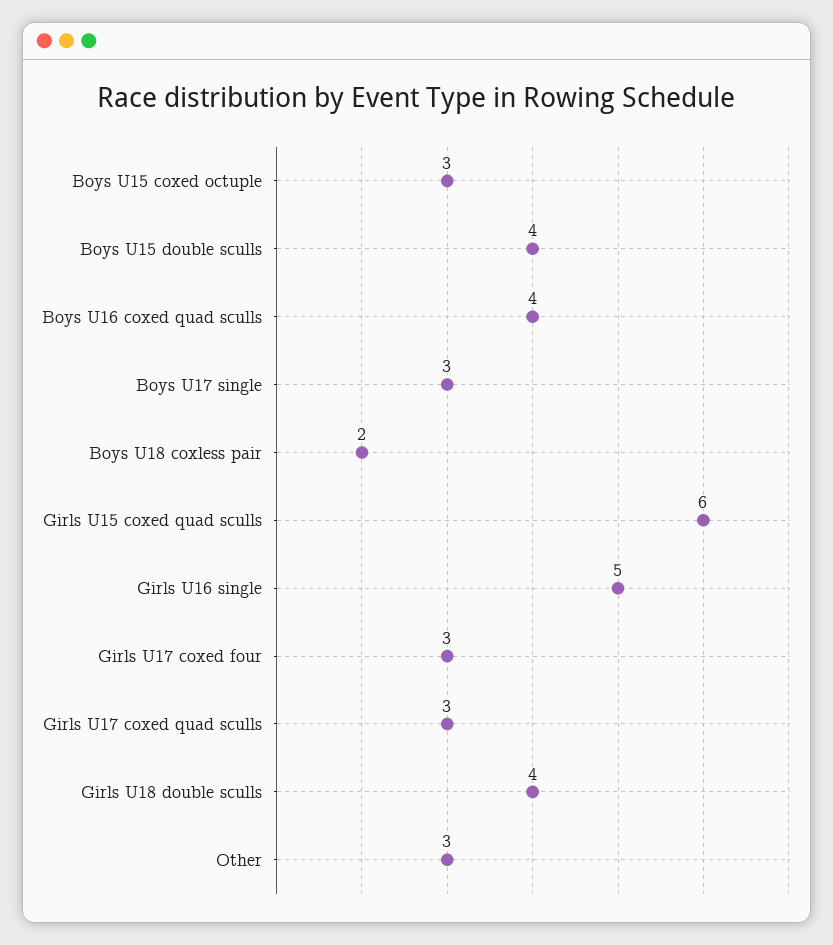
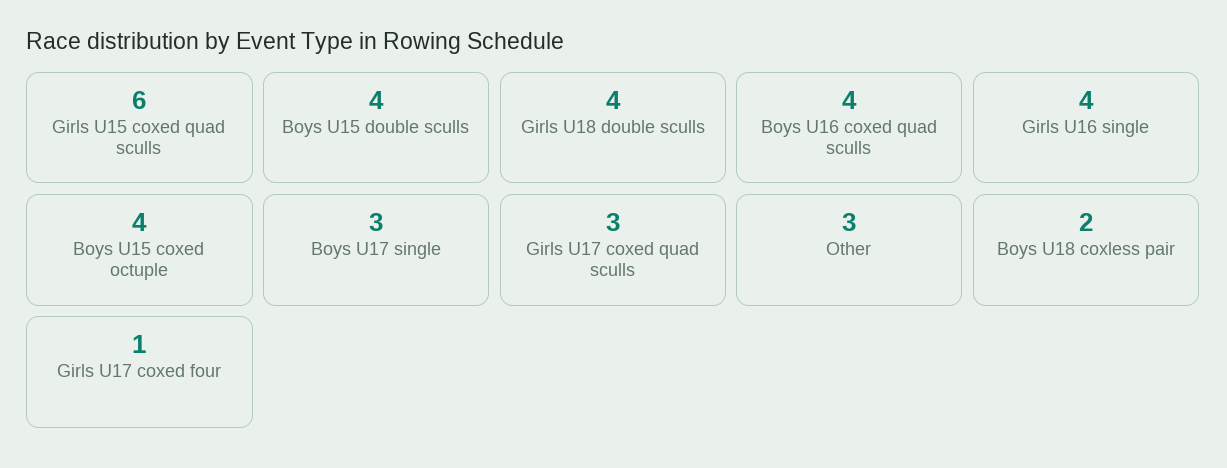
  {
-   "Boys U15 coxed octuple": 3,
+   "Boys U15 coxed octuple": 4,
    "Boys U15 double sculls": 4,
    "Boys U16 coxed quad sculls": 4,
    "Boys U17 single": 3,
    "Boys U18 coxless pair": 2,
    "Girls U15 coxed quad sculls": 6,
-   "Girls U16 single": 5,
+   "Girls U16 single": 4,
-   "Girls U17 coxed four": 3,
+   "Girls U17 coxed four": 1,
    "Girls U17 coxed quad sculls": 3,
    "Girls U18 double sculls": 4,
    "Other": 3
  }

